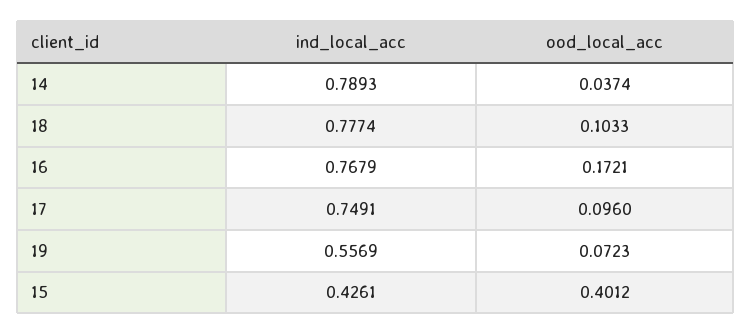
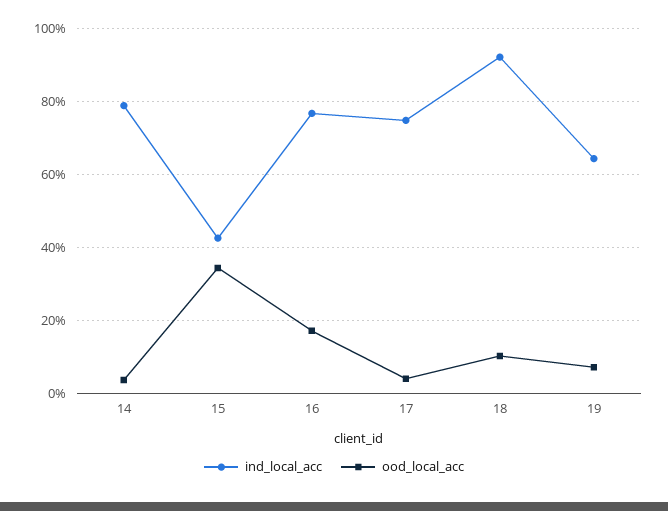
  {
    "ind_local_acc": {
      "14": 0.7893,
-     "18": 0.7774,
+     "18": 0.92,
      "16": 0.7679,
      "17": 0.7491,
-     "19": 0.5569,
+     "19": 0.64,
      "15": 0.4261
    },
    "ood_local_acc": {
      "14": 0.0374,
      "18": 0.1033,
      "16": 0.1721,
-     "17": 0.096,
+     "17": 0.04,
      "19": 0.0723,
-     "15": 0.4012
+     "15": 0.34
    }
  }

